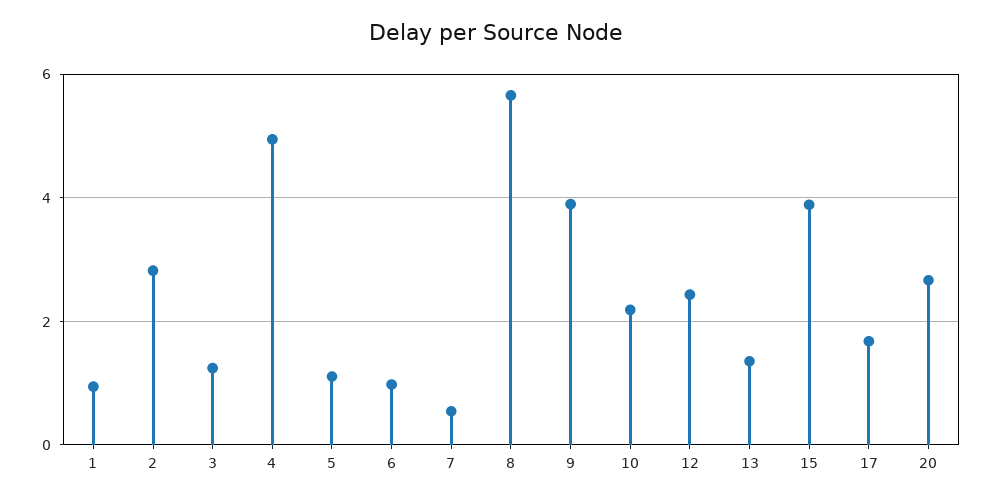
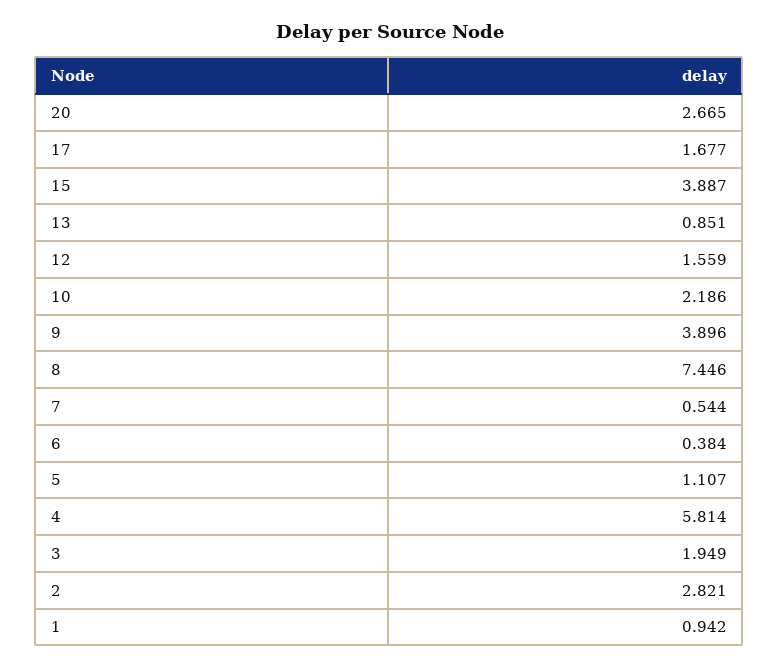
  {
    "1": 0.942,
    "2": 2.821,
-   "3": 1.2,
+   "3": 1.949,
-   "4": 5,
+   "4": 5.814,
    "5": 1.107,
-   "6": 1,
+   "6": 0.384,
    "7": 0.544,
-   "8": 5.6,
+   "8": 7.446,
    "9": 3.896,
    "10": 2.186,
-   "12": 2.4,
+   "12": 1.559,
-   "13": 1.4,
+   "13": 0.851,
    "15": 3.887,
    "17": 1.677,
    "20": 2.665
  }

